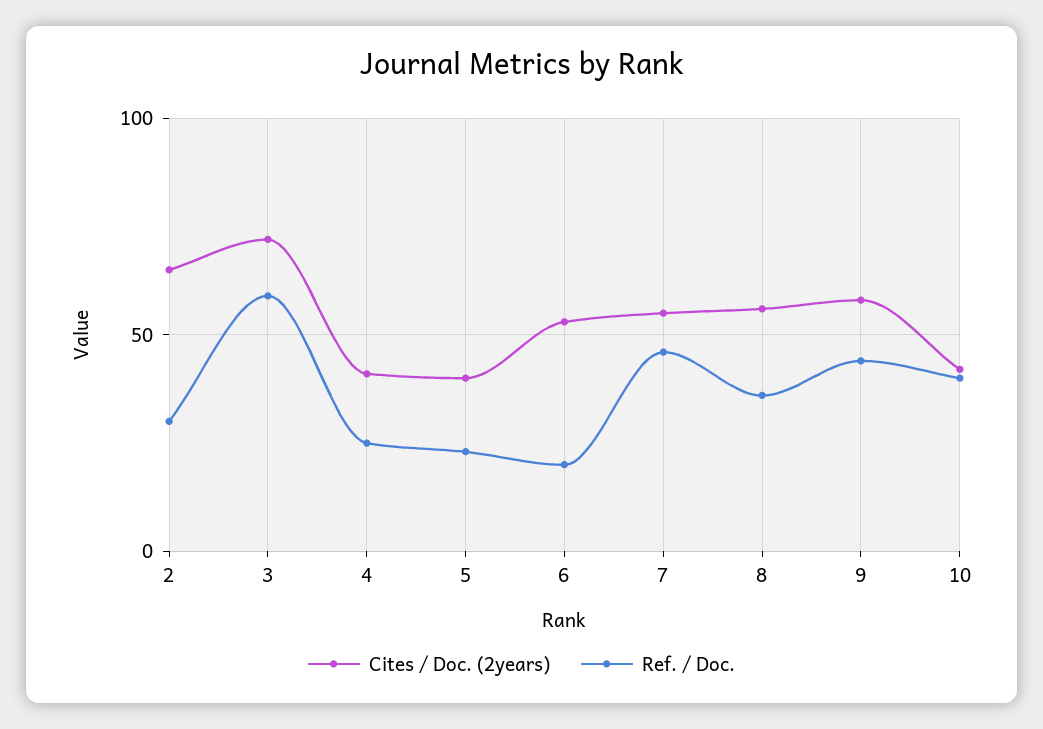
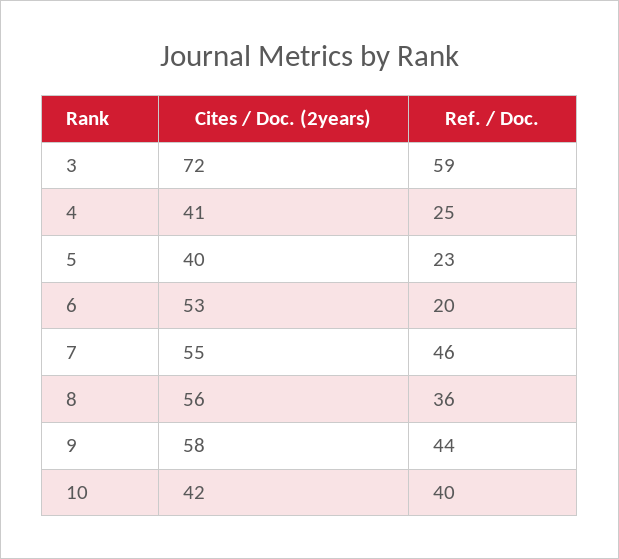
  {
    "Cites / Doc. (2years)": {
-     "2": 65,
      "3": 72,
      "4": 41,
      "5": 40,
      "6": 53,
      "7": 55,
      "8": 56,
      "9": 58,
      "10": 42
    },
    "Ref. / Doc.": {
-     "2": 30,
      "3": 59,
      "4": 25,
      "5": 23,
      "6": 20,
      "7": 46,
      "8": 36,
      "9": 44,
      "10": 40
    }
  }

